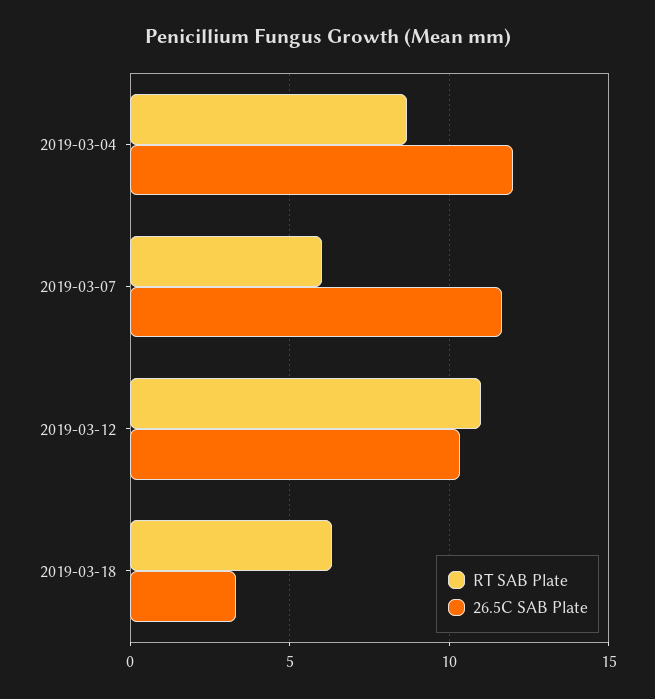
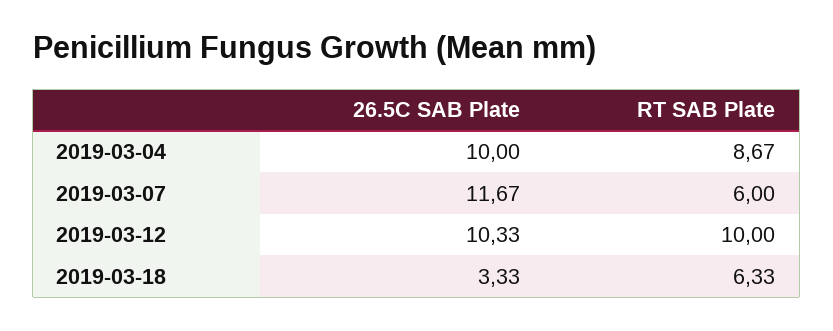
  {
    "RT SAB Plate": {
      "2019-03-04": 8.67,
      "2019-03-07": 6,
-     "2019-03-12": 11,
+     "2019-03-12": 10,
      "2019-03-18": 6.33
    },
    "26.5C SAB Plate": {
-     "2019-03-04": 12,
+     "2019-03-04": 10,
      "2019-03-07": 11.67,
      "2019-03-12": 10.33,
      "2019-03-18": 3.33
    }
  }

